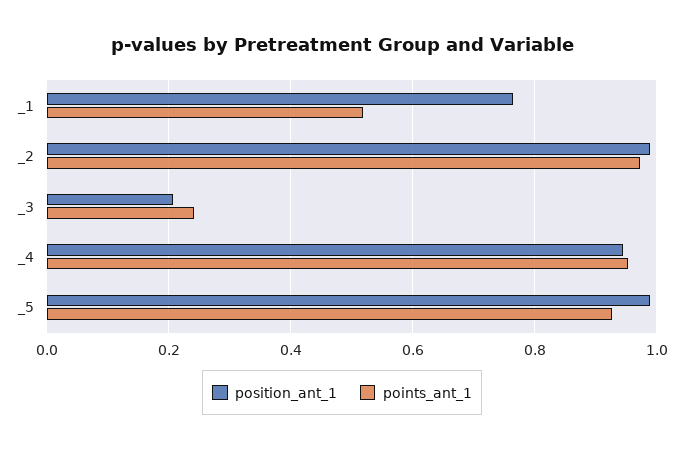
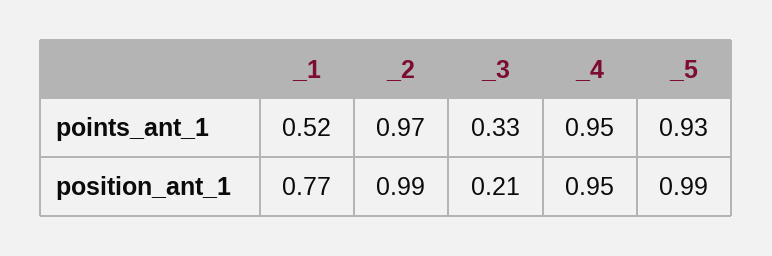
  {
    "position_ant_1": {
      "_1": 0.77,
      "_2": 0.99,
      "_3": 0.21,
      "_4": 0.95,
      "_5": 0.99
    },
    "points_ant_1": {
      "_1": 0.52,
      "_2": 0.97,
-     "_3": 0.24,
+     "_3": 0.33,
      "_4": 0.95,
      "_5": 0.93
    }
  }

